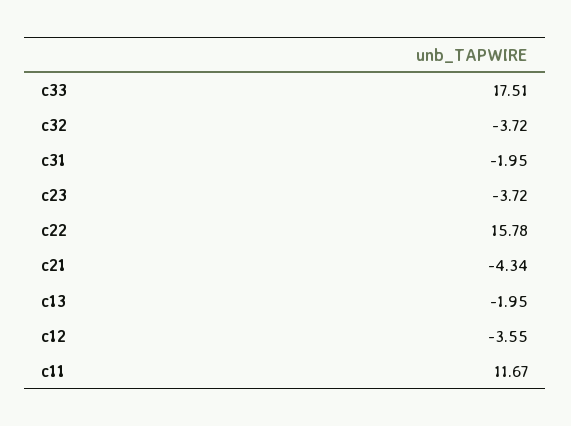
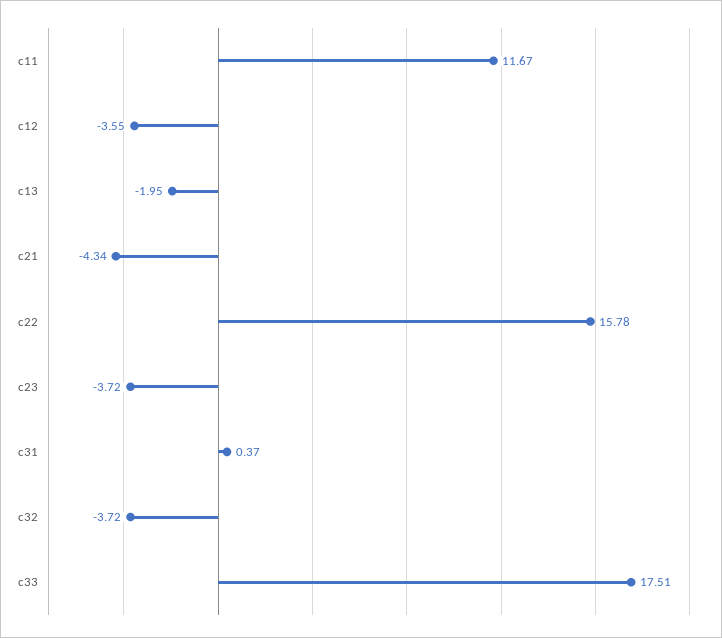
  {
    "c33": 17.51,
    "c32": -3.72,
-   "c31": -1.95,
+   "c31": 0.37,
    "c23": -3.72,
    "c22": 15.78,
    "c21": -4.34,
    "c13": -1.95,
    "c12": -3.55,
    "c11": 11.67
  }

